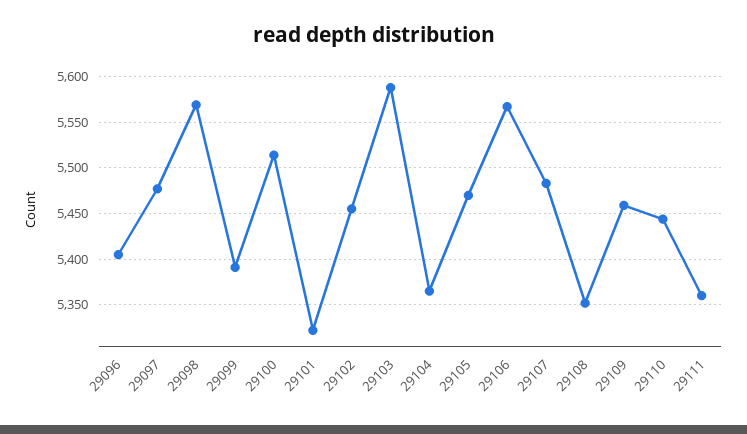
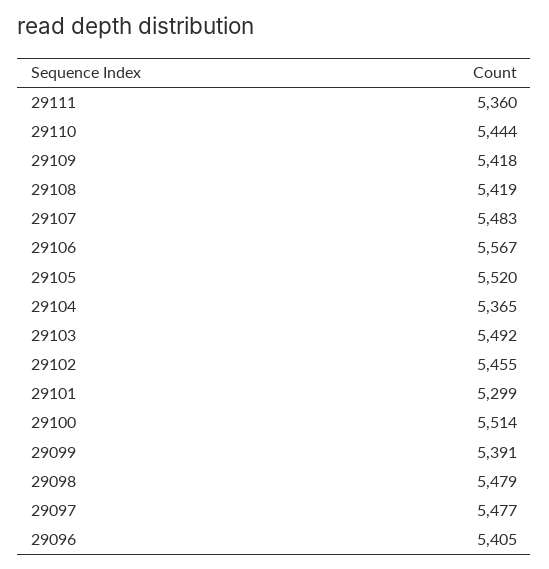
  {
    "29096": 5405,
    "29097": 5477,
-   "29098": 5570,
+   "29098": 5479,
    "29099": 5391,
    "29100": 5514,
-   "29101": 5320,
+   "29101": 5299,
    "29102": 5455,
-   "29103": 5590,
+   "29103": 5492,
    "29104": 5365,
-   "29105": 5470,
+   "29105": 5520,
    "29106": 5567,
    "29107": 5483,
-   "29108": 5350,
+   "29108": 5419,
-   "29109": 5460,
+   "29109": 5418,
    "29110": 5444,
    "29111": 5360
  }

